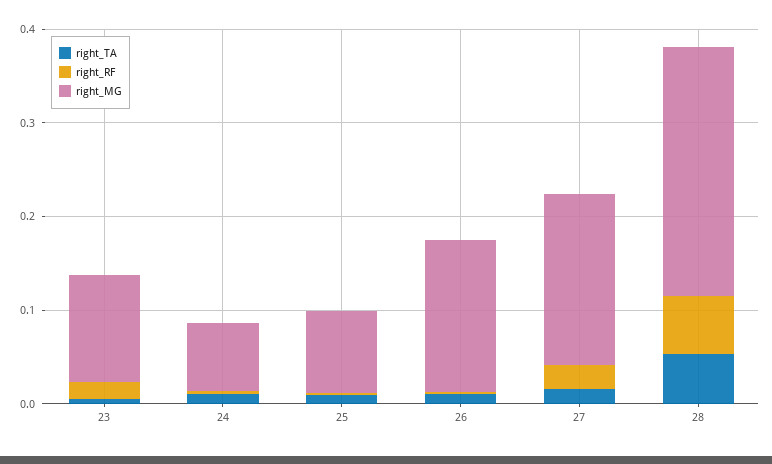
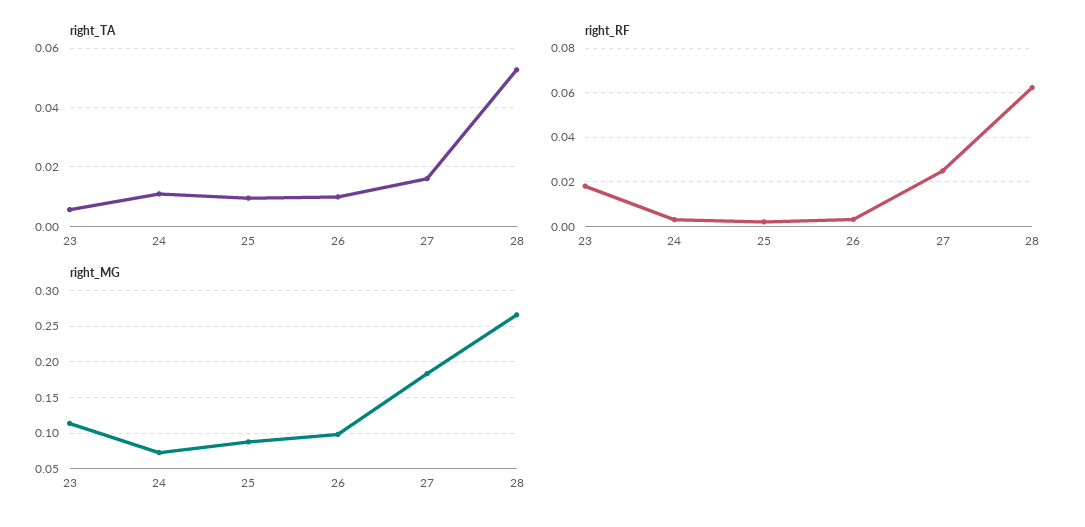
  {
    "right_TA": {
      "23": 0.005,
      "24": 0.01,
      "25": 0.01,
      "26": 0.01,
      "27": 0.015,
      "28": 0.0525
    },
    "right_RF": {
      "23": 0.02,
      "24": 0.005,
      "25": 0,
      "26": 0.005,
      "27": 0.025,
      "28": 0.06
    },
    "right_MG": {
      "23": 0.11,
      "24": 0.07,
      "25": 0.09,
-     "26": 0.16,
+     "26": 0.1,
      "27": 0.18,
      "28": 0.27
    }
  }

